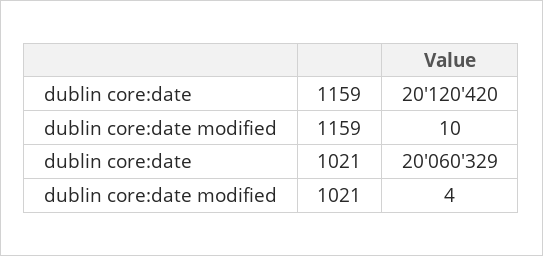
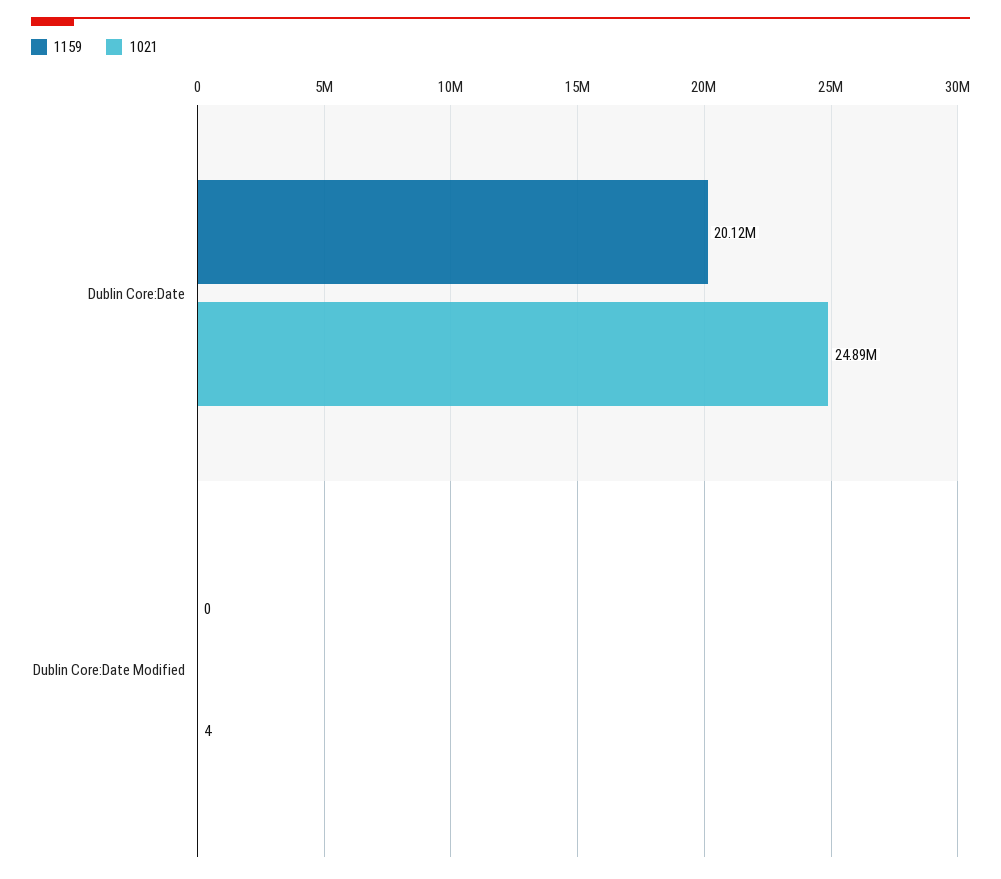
  {
    "1159": {
      "dublin core:date": 20120420,
-     "dublin core:date modified": 10
+     "dublin core:date modified": 0
    },
    "1021": {
-     "dublin core:date": 20060329,
+     "dublin core:date": 24890000,
      "dublin core:date modified": 4
    }
  }

